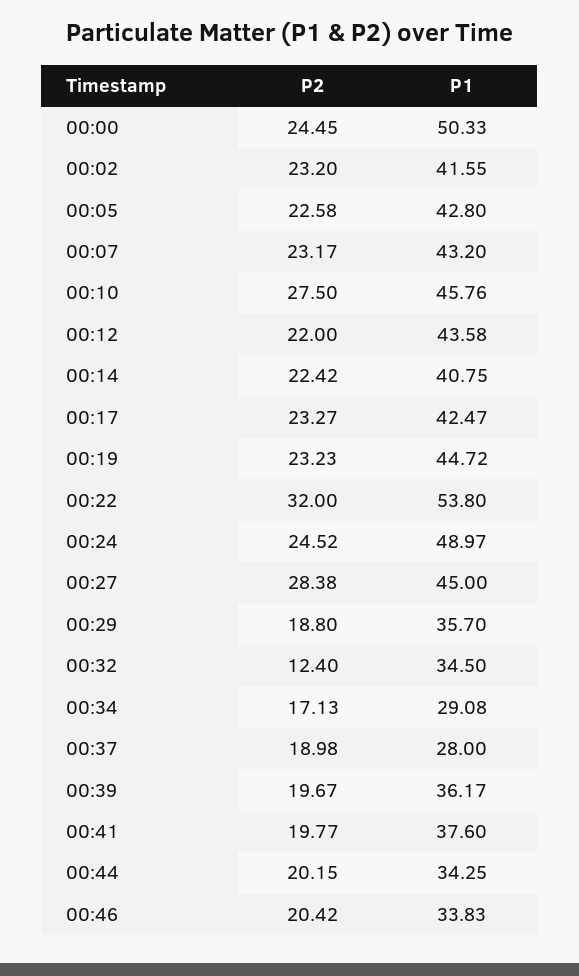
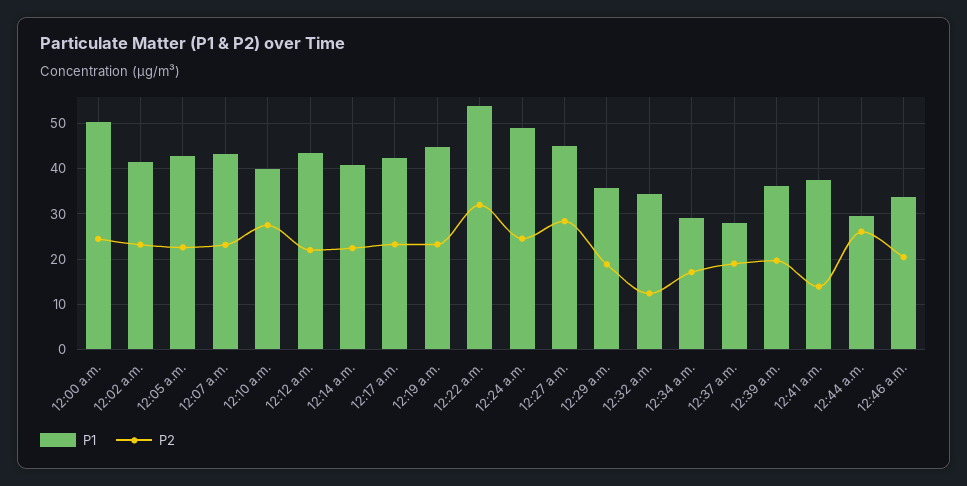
  {
    "P2": {
      "00:00": 24.45,
      "00:02": 23.2,
      "00:05": 22.58,
      "00:07": 23.17,
      "00:10": 27.5,
      "00:12": 22,
      "00:14": 22.42,
      "00:17": 23.27,
      "00:19": 23.23,
      "00:22": 32,
      "00:24": 24.52,
      "00:27": 28.38,
      "00:29": 18.8,
      "00:32": 12.4,
      "00:34": 17.13,
      "00:37": 18.98,
      "00:39": 19.67,
-     "00:41": 19.77,
+     "00:41": 14,
-     "00:44": 20.15,
+     "00:44": 26,
      "00:46": 20.42
    },
    "P1": {
      "00:00": 50.33,
      "00:02": 41.55,
      "00:05": 42.8,
      "00:07": 43.2,
-     "00:10": 45.76,
+     "00:10": 40,
      "00:12": 43.58,
      "00:14": 40.75,
      "00:17": 42.47,
      "00:19": 44.72,
      "00:22": 53.8,
      "00:24": 48.97,
      "00:27": 45,
      "00:29": 35.7,
      "00:32": 34.5,
      "00:34": 29.08,
      "00:37": 28,
      "00:39": 36.17,
      "00:41": 37.6,
-     "00:44": 34.25,
+     "00:44": 30,
      "00:46": 33.83
    }
  }

